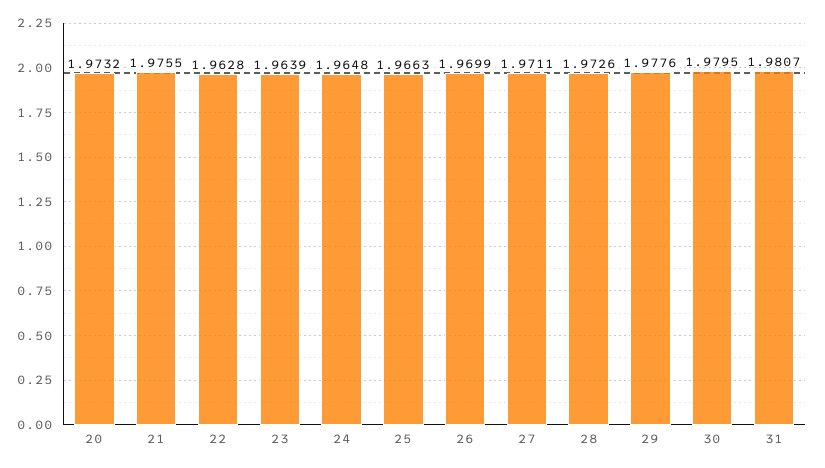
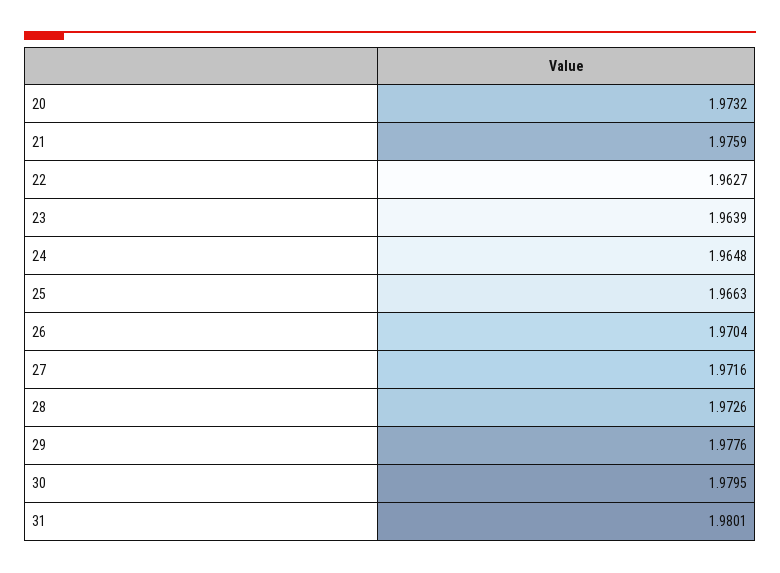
  {
    "20": 1.9732,
-   "21": 1.9755,
+   "21": 1.9759,
-   "22": 1.9628,
+   "22": 1.9627,
    "23": 1.9639,
    "24": 1.9648,
    "25": 1.9663,
-   "26": 1.9699,
+   "26": 1.9704,
-   "27": 1.9711,
+   "27": 1.9716,
    "28": 1.9726,
    "29": 1.9776,
    "30": 1.9795,
-   "31": 1.9807
+   "31": 1.9801
  }

